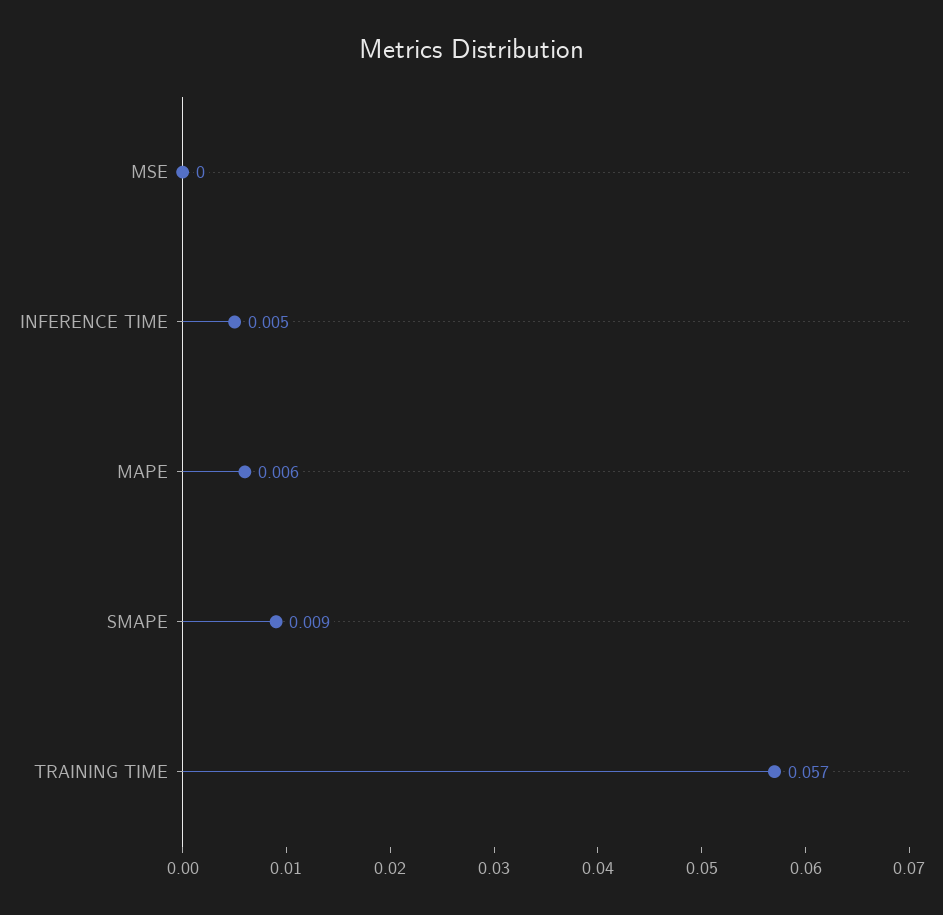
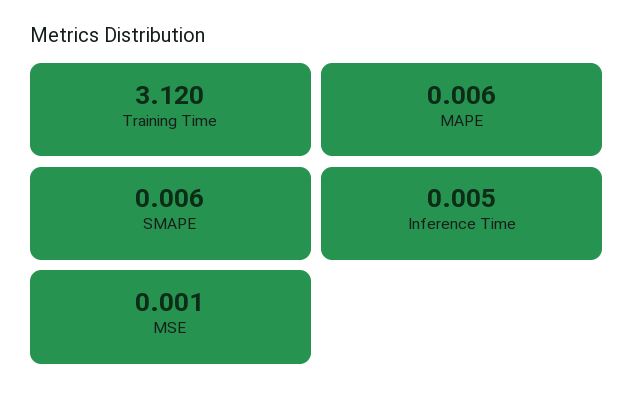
  {
-   "MSE": 0,
+   "MSE": 0.001,
    "INFERENCE TIME": 0.005,
    "MAPE": 0.006,
-   "SMAPE": 0.009,
+   "SMAPE": 0.006,
-   "TRAINING TIME": 0.057
+   "TRAINING TIME": 3.12
  }

